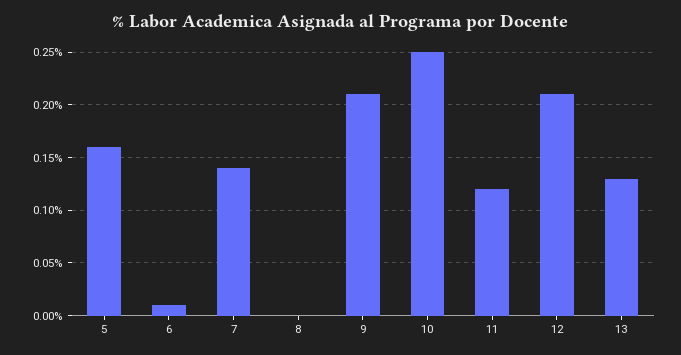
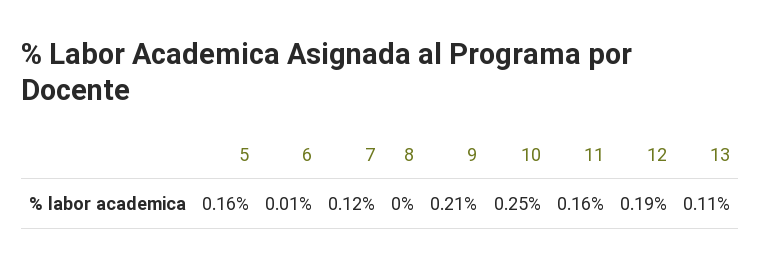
  {
    "5": 0.16,
    "6": 0.01,
-   "7": 0.14,
+   "7": 0.12,
    "8": 0,
    "9": 0.21,
    "10": 0.25,
-   "11": 0.12,
+   "11": 0.16,
-   "12": 0.21,
+   "12": 0.19,
-   "13": 0.13
+   "13": 0.11
  }

